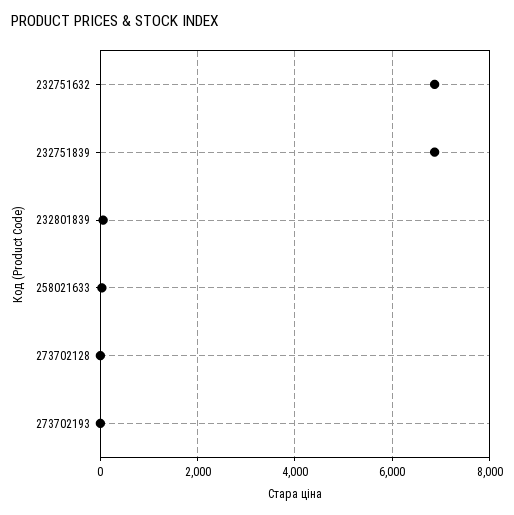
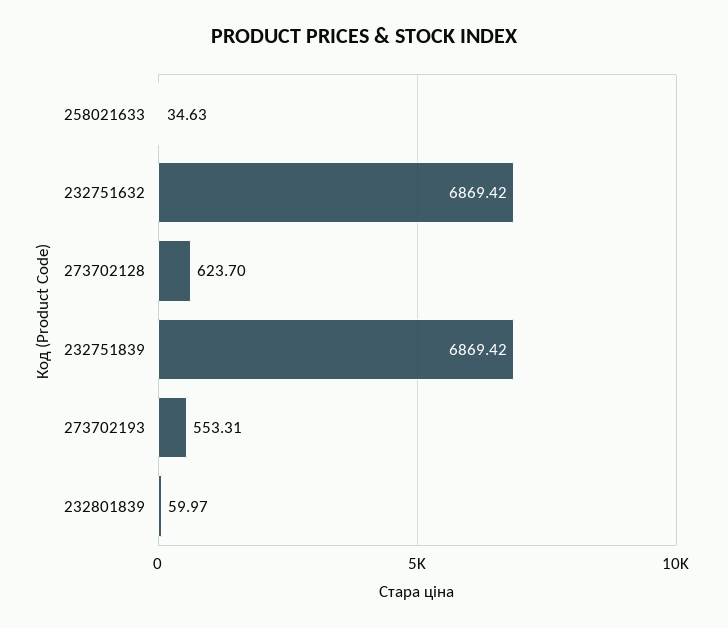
  {
    "232751632": 6869.42,
    "232751839": 6869.42,
    "232801839": 59.97,
    "258021633": 34.63,
-   "273702128": 0,
+   "273702128": 623.7,
-   "273702193": 0
+   "273702193": 553.31
  }

